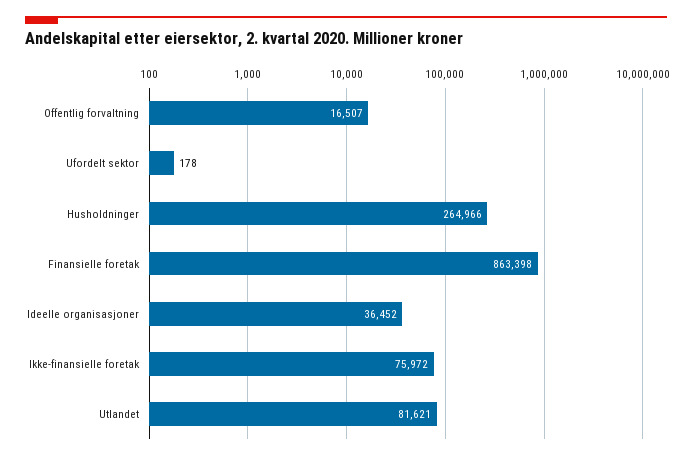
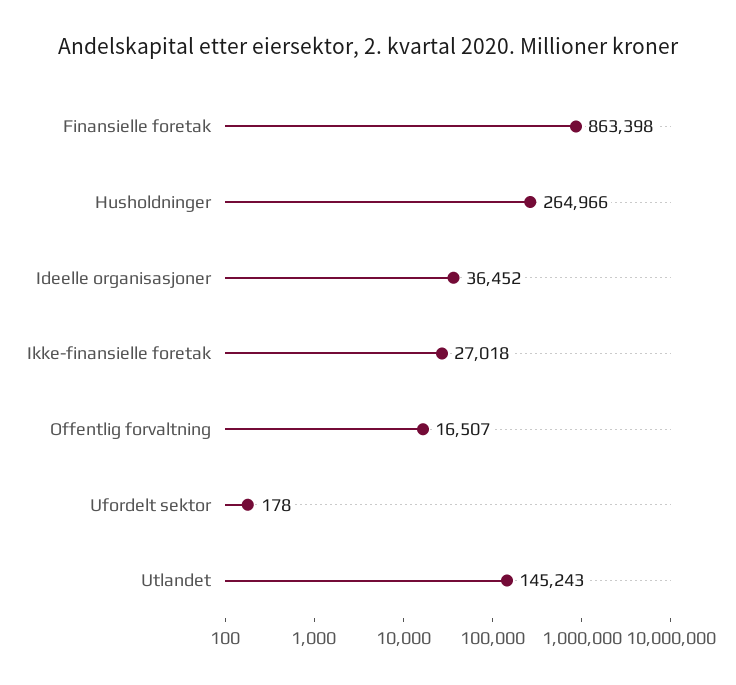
  {
    "Offentlig forvaltning": 16507,
    "Ufordelt sektor": 178,
    "Husholdninger": 264966,
    "Finansielle foretak": 863398,
    "Ideelle organisasjoner": 36452,
-   "Ikke-finansielle foretak": 75972,
+   "Ikke-finansielle foretak": 27018,
-   "Utlandet": 81621
+   "Utlandet": 145243
  }

